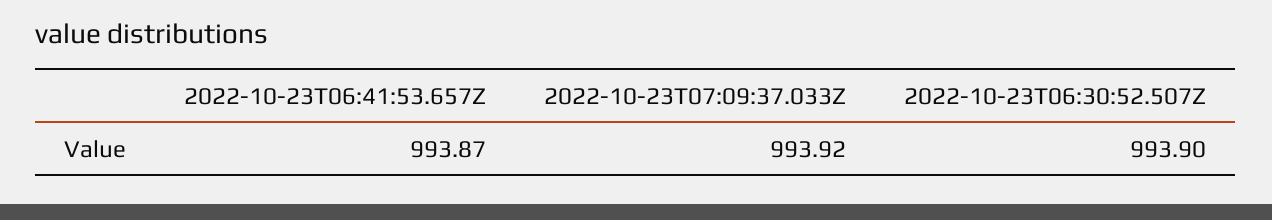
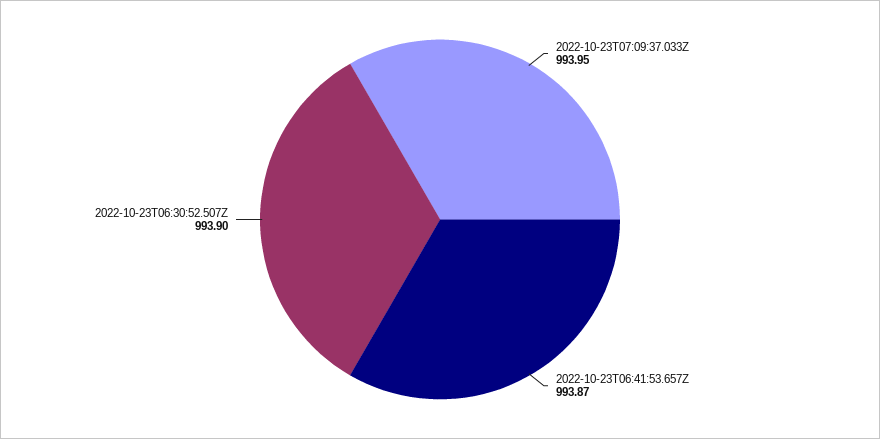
  {
    "2022-10-23T06:41:53.657Z": 993.87,
-   "2022-10-23T07:09:37.033Z": 993.92,
+   "2022-10-23T07:09:37.033Z": 993.95,
    "2022-10-23T06:30:52.507Z": 993.9
  }

